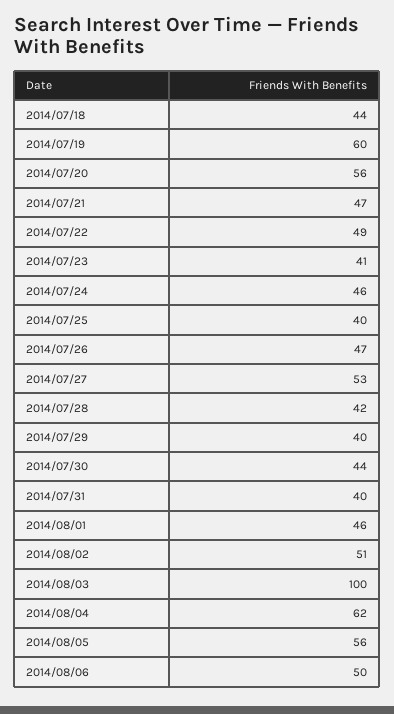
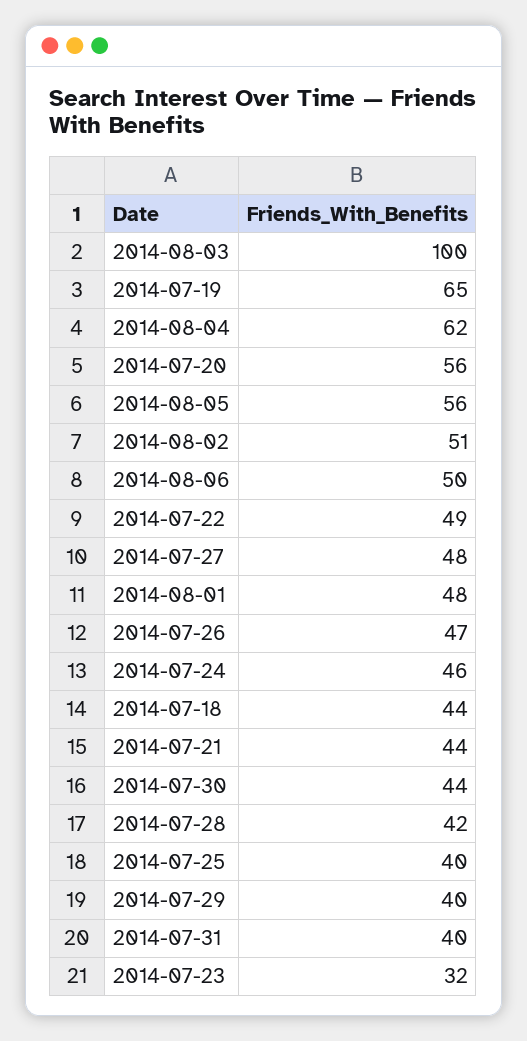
  {
    "2014/07/18": 44,
-   "2014/07/19": 60,
+   "2014/07/19": 65,
    "2014/07/20": 56,
-   "2014/07/21": 47,
+   "2014/07/21": 44,
    "2014/07/22": 49,
-   "2014/07/23": 41,
+   "2014/07/23": 32,
    "2014/07/24": 46,
    "2014/07/25": 40,
    "2014/07/26": 47,
-   "2014/07/27": 53,
+   "2014/07/27": 48,
    "2014/07/28": 42,
    "2014/07/29": 40,
    "2014/07/30": 44,
    "2014/07/31": 40,
-   "2014/08/01": 46,
+   "2014/08/01": 48,
    "2014/08/02": 51,
    "2014/08/03": 100,
    "2014/08/04": 62,
    "2014/08/05": 56,
    "2014/08/06": 50
  }

